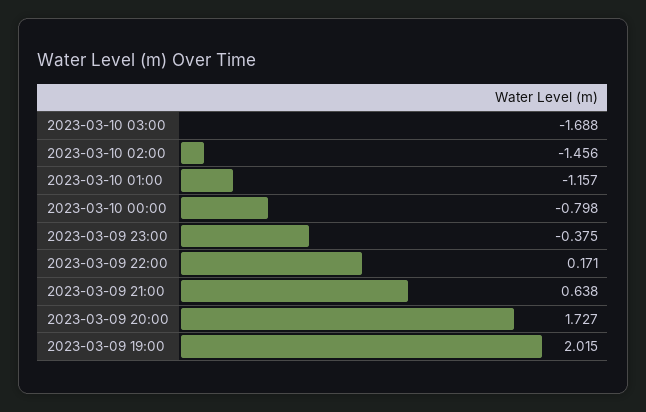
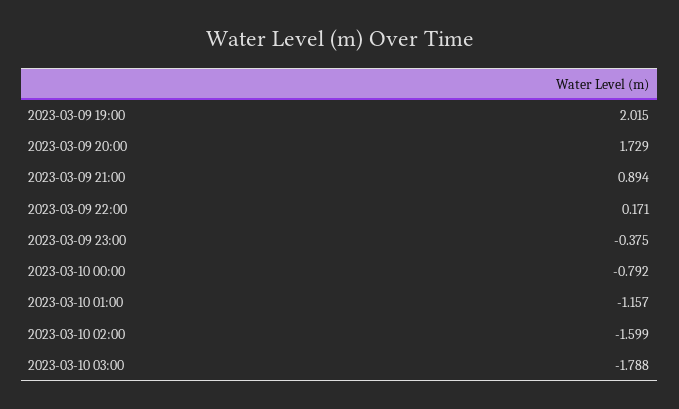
  {
-   "2023-03-10 03:00": -1.688,
+   "2023-03-10 03:00": -1.788,
-   "2023-03-10 02:00": -1.456,
+   "2023-03-10 02:00": -1.599,
    "2023-03-10 01:00": -1.157,
-   "2023-03-10 00:00": -0.798,
+   "2023-03-10 00:00": -0.792,
    "2023-03-09 23:00": -0.375,
    "2023-03-09 22:00": 0.171,
-   "2023-03-09 21:00": 0.638,
+   "2023-03-09 21:00": 0.894,
-   "2023-03-09 20:00": 1.727,
+   "2023-03-09 20:00": 1.729,
    "2023-03-09 19:00": 2.015
  }

